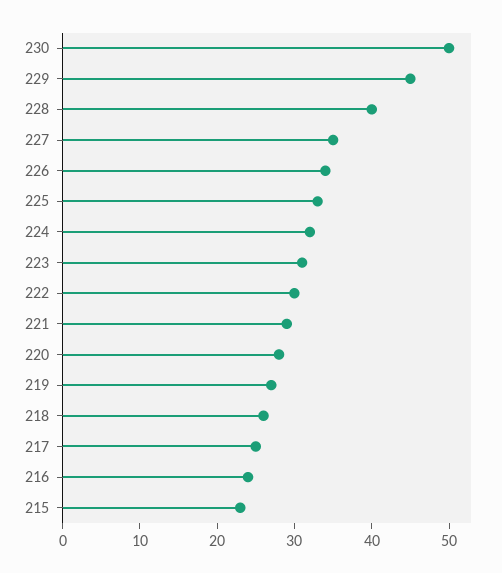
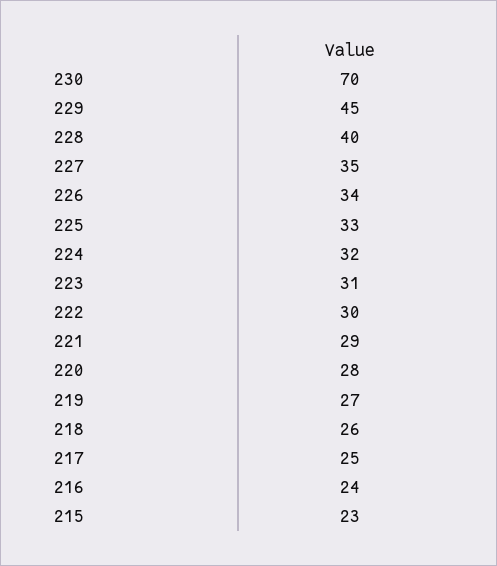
  {
-   "230": 50,
+   "230": 70,
    "229": 45,
    "228": 40,
    "227": 35,
    "226": 34,
    "225": 33,
    "224": 32,
    "223": 31,
    "222": 30,
    "221": 29,
    "220": 28,
    "219": 27,
    "218": 26,
    "217": 25,
    "216": 24,
    "215": 23
  }

